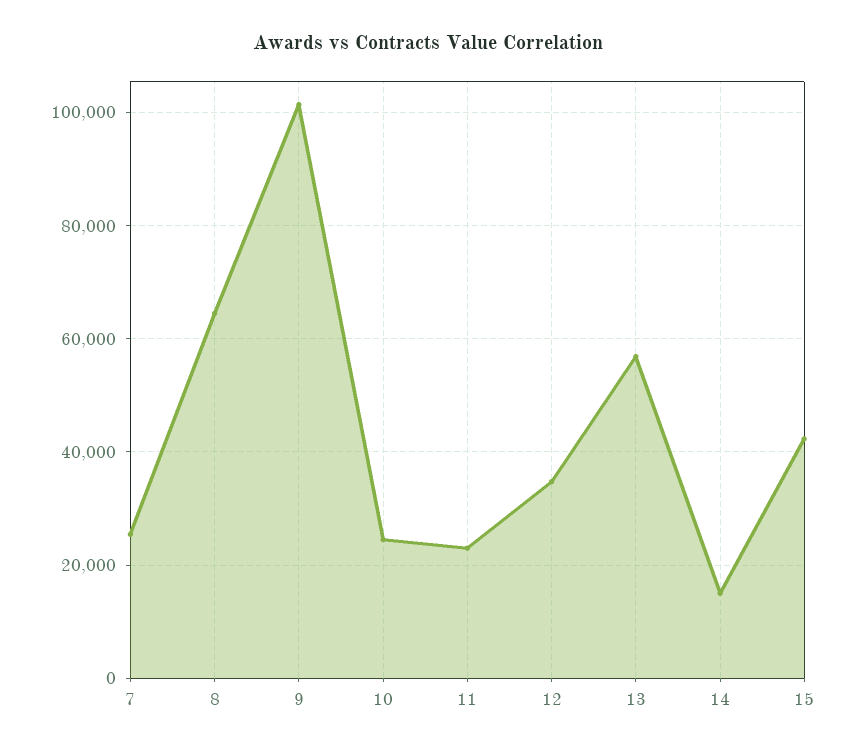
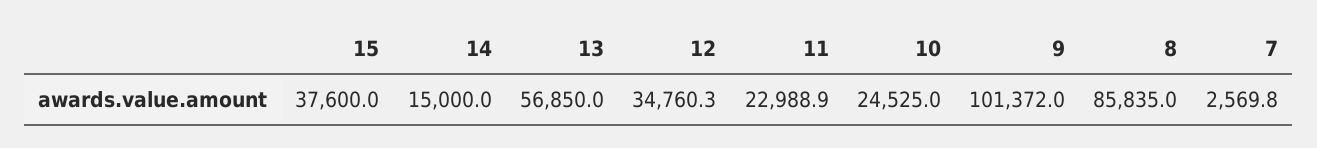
  {
-   "7": 26000,
+   "7": 2569.8,
-   "8": 64000,
+   "8": 85835,
    "9": 101372,
    "10": 24525,
    "11": 22988.9,
    "12": 34760.3,
    "13": 56850,
    "14": 15000,
-   "15": 42000
+   "15": 37600
  }

